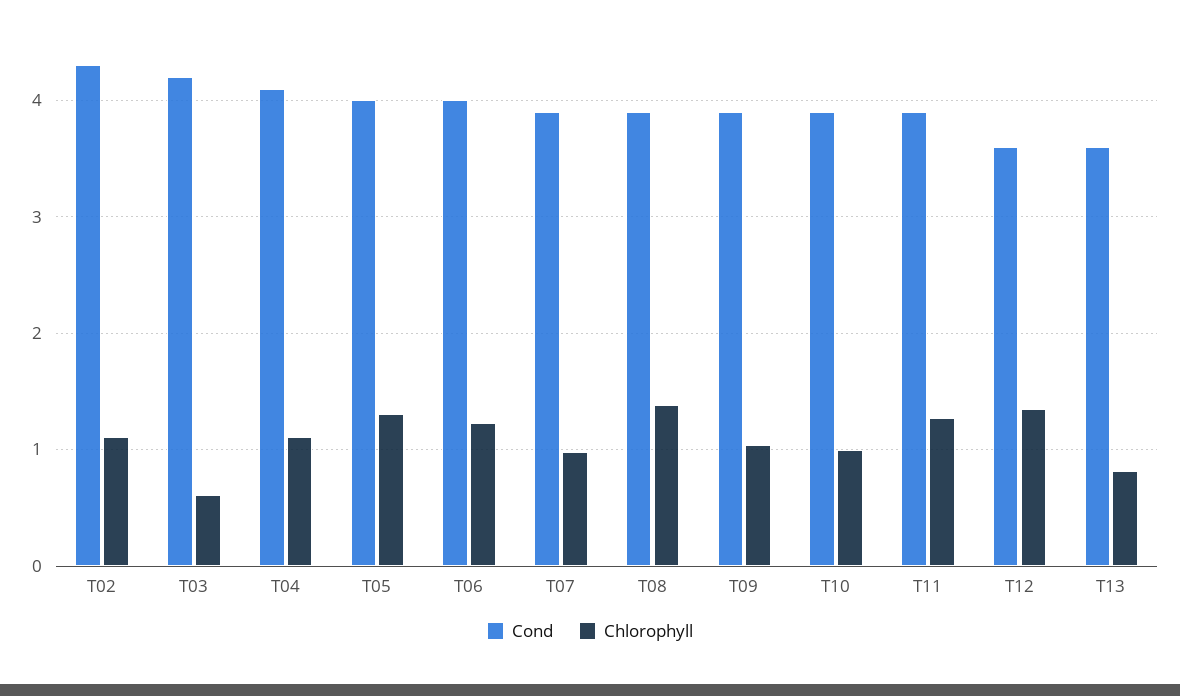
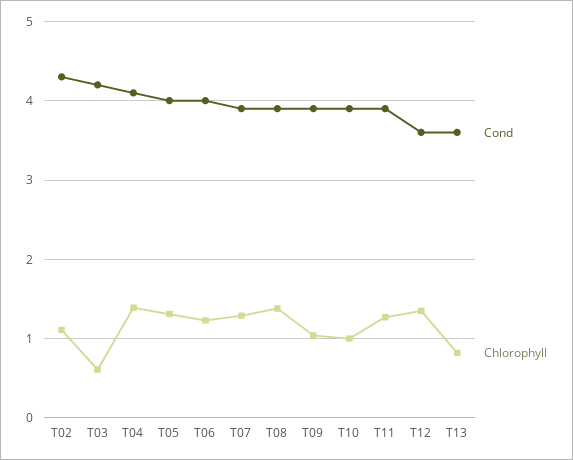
  {
    "Cond": {
      "T02": 4.3,
      "T03": 4.2,
      "T04": 4.1,
      "T05": 4,
      "T06": 4,
      "T07": 3.9,
      "T08": 3.9,
      "T09": 3.9,
      "T10": 3.9,
      "T11": 3.9,
      "T12": 3.6,
      "T13": 3.6
    },
    "Chlorophyll": {
      "T02": 1.1,
      "T03": 0.6,
-     "T04": 1.1,
+     "T04": 1.4,
      "T05": 1.3,
      "T06": 1.2,
-     "T07": 1,
+     "T07": 1.3,
      "T08": 1.4,
      "T09": 1,
      "T10": 1,
      "T11": 1.3,
      "T12": 1.4,
      "T13": 0.8
    }
  }

